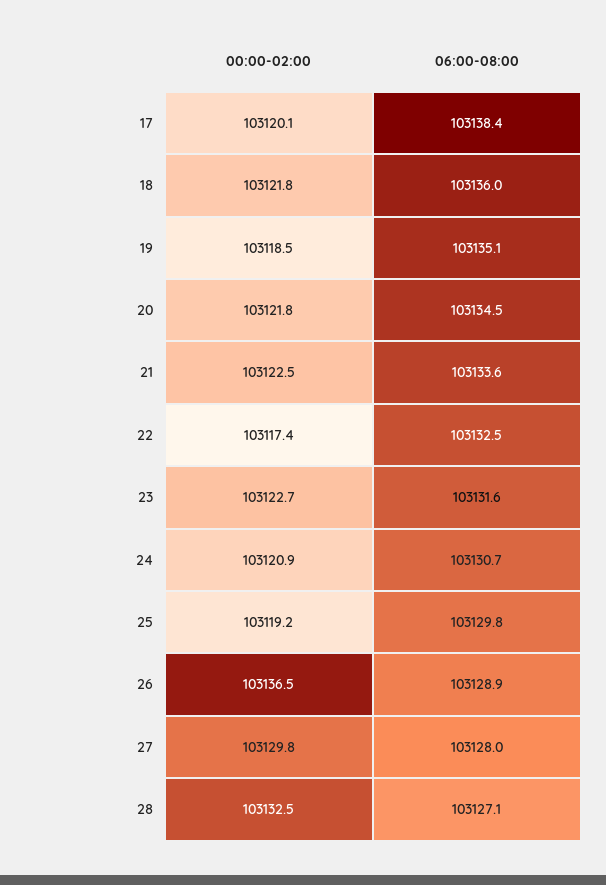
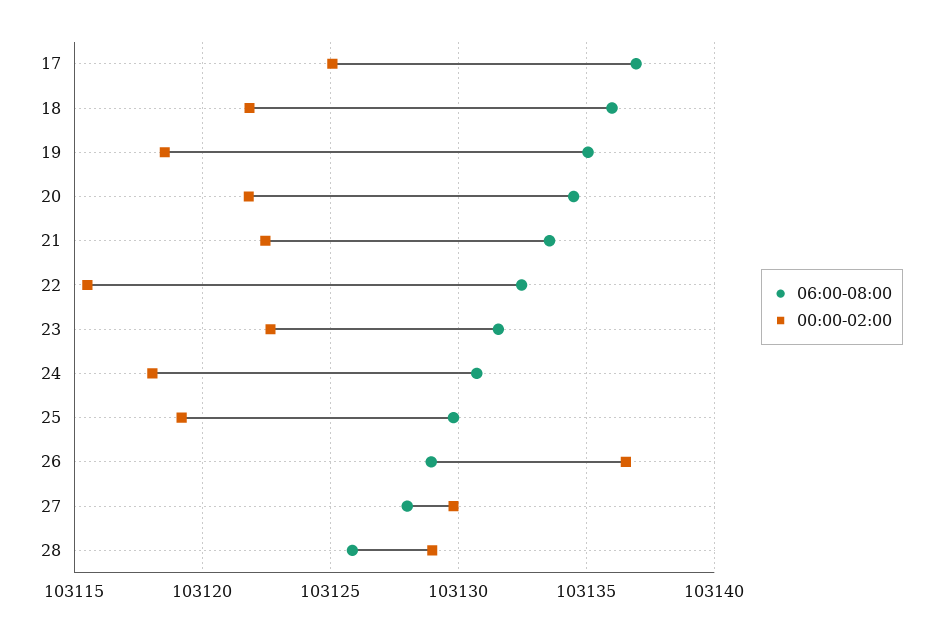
  {
    "00:00-02:00": {
-     "17": 103120.1,
+     "17": 103125,
      "18": 103121.8,
      "19": 103118.5,
      "20": 103121.8,
      "21": 103122.5,
-     "22": 103117.4,
+     "22": 103115.5,
      "23": 103122.7,
-     "24": 103120.9,
+     "24": 103118,
      "25": 103119.2,
      "26": 103136.5,
      "27": 103129.8,
-     "28": 103132.5
+     "28": 103129
    },
    "06:00-08:00": {
-     "17": 103138.4,
+     "17": 103137,
      "18": 103136,
      "19": 103135.1,
      "20": 103134.5,
      "21": 103133.6,
      "22": 103132.5,
      "23": 103131.6,
      "24": 103130.7,
      "25": 103129.8,
      "26": 103128.9,
      "27": 103128,
-     "28": 103127.1
+     "28": 103126
    }
  }

